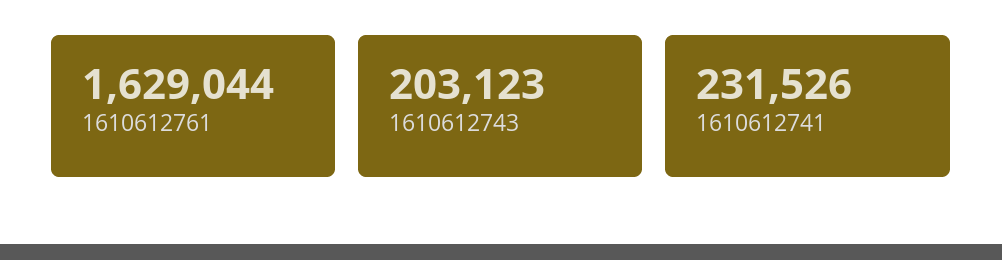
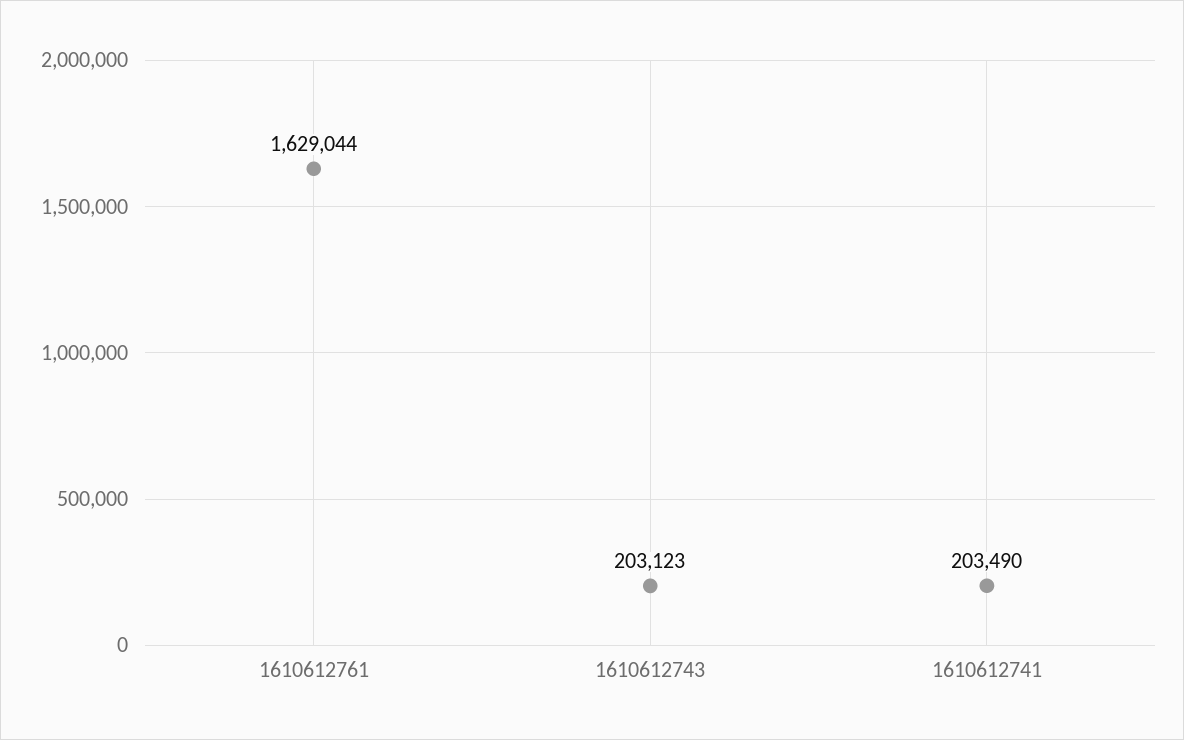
  {
    "1610612761": 1629044,
    "1610612743": 203123,
-   "1610612741": 231526
+   "1610612741": 203490
  }

